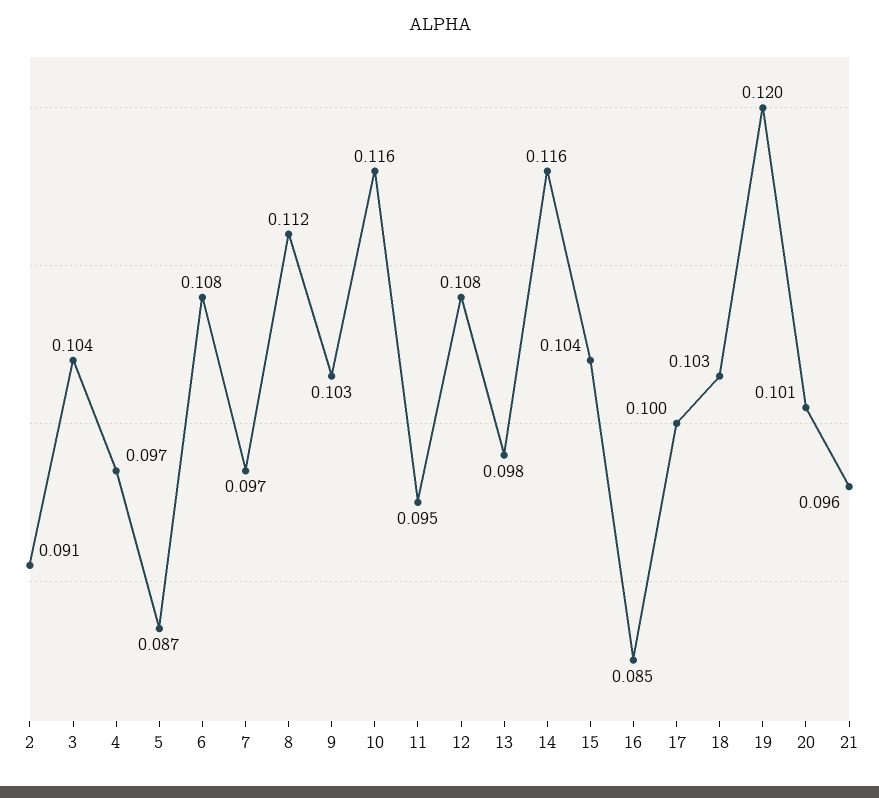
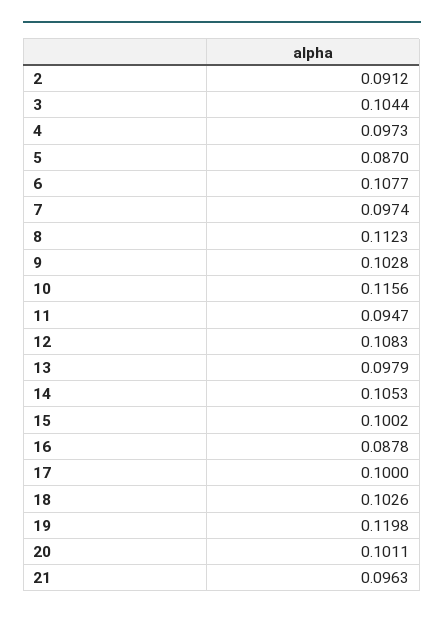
  {
    "2": 0.0912,
    "3": 0.1044,
    "4": 0.0973,
    "5": 0.087,
    "6": 0.1077,
    "7": 0.0974,
    "8": 0.1123,
    "9": 0.1028,
    "10": 0.1156,
    "11": 0.0947,
    "12": 0.1083,
    "13": 0.0979,
-   "14": 0.116,
+   "14": 0.1053,
-   "15": 0.104,
+   "15": 0.1002,
-   "16": 0.085,
+   "16": 0.0878,
    "17": 0.1,
    "18": 0.1026,
    "19": 0.1198,
    "20": 0.1011,
    "21": 0.0963
  }

